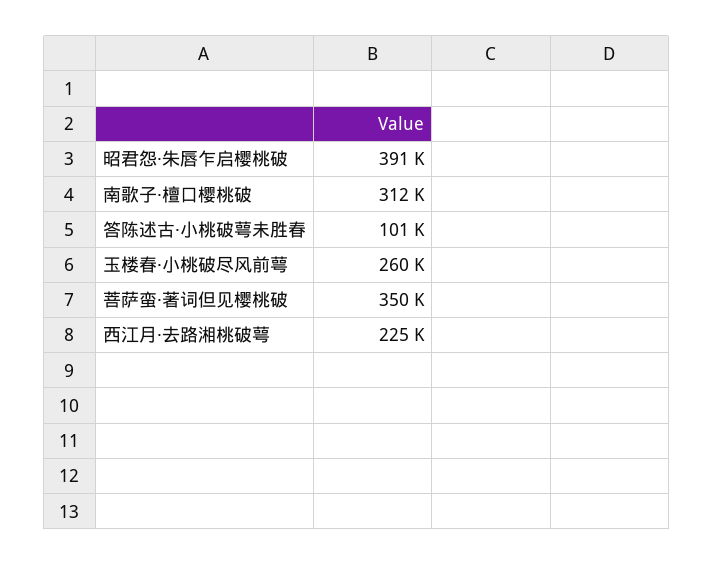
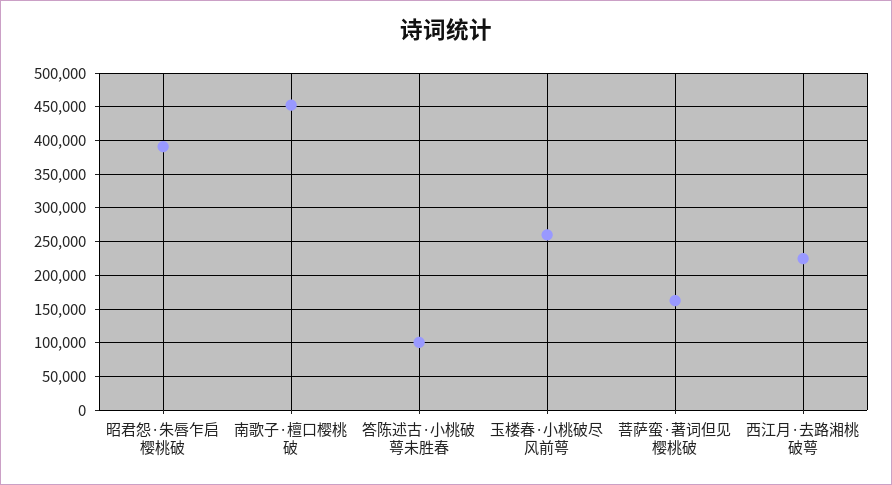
  {
    "昭君怨·朱唇乍启樱桃破": 391000,
-   "南歌子·檀口樱桃破": 312000,
+   "南歌子·檀口樱桃破": 450000,
    "答陈述古·小桃破萼未胜春": 101000,
    "玉楼春·小桃破尽风前萼": 260000,
-   "菩萨蛮·著词但见樱桃破": 350000,
+   "菩萨蛮·著词但见樱桃破": 160000,
    "西江月·去路湘桃破萼": 225000
  }

